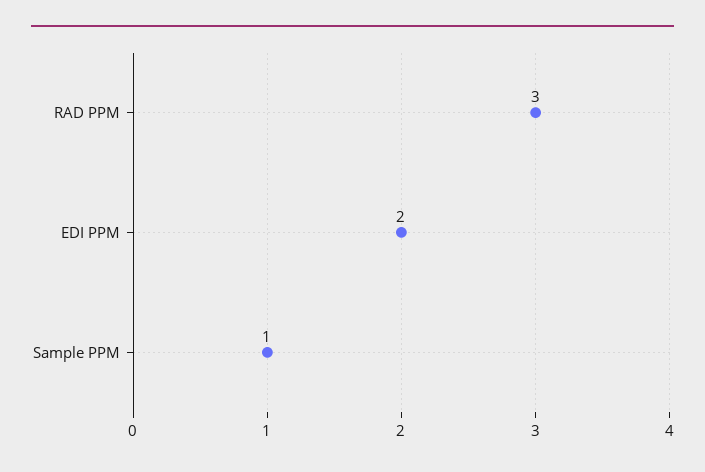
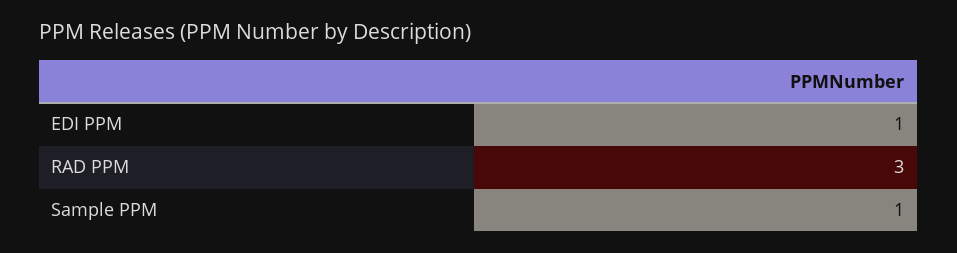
  {
    "RAD PPM": 3,
-   "EDI PPM": 2,
+   "EDI PPM": 1,
    "Sample PPM": 1
  }

